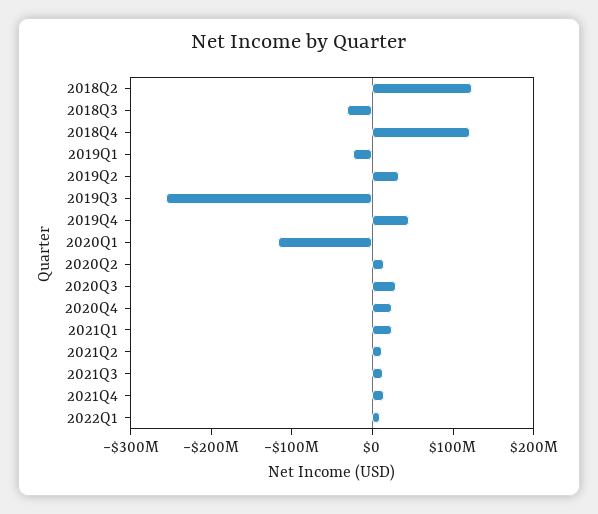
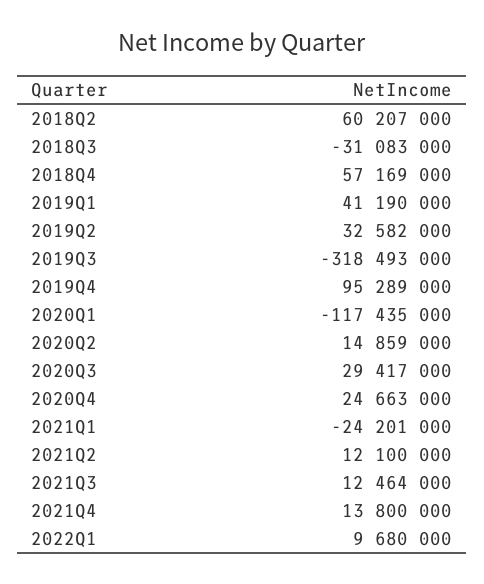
  {
-   "2018Q2": 120000000,
+   "2018Q2": 60207000,
    "2018Q3": -31083000,
-   "2018Q4": 120000000,
+   "2018Q4": 57169000,
-   "2019Q1": -20000000,
+   "2019Q1": 41190000,
    "2019Q2": 32582000,
-   "2019Q3": -260000000,
+   "2019Q3": -318493000,
-   "2019Q4": 40000000,
+   "2019Q4": 95289000,
    "2020Q1": -117435000,
    "2020Q2": 14859000,
    "2020Q3": 29417000,
    "2020Q4": 24663000,
-   "2021Q1": 20000000,
+   "2021Q1": -24201000,
    "2021Q2": 12100000,
    "2021Q3": 12464000,
    "2021Q4": 13800000,
    "2022Q1": 9680000
  }

